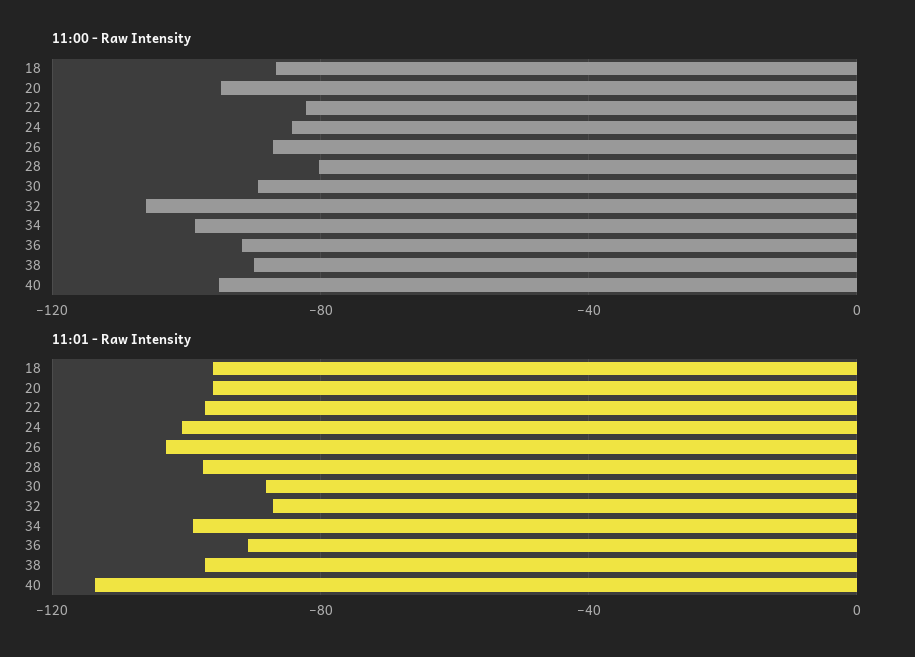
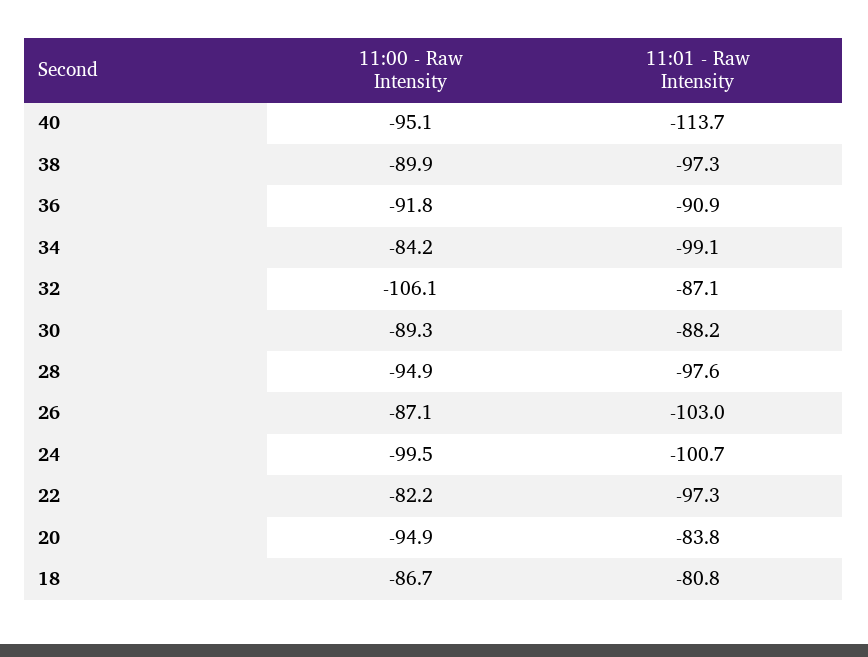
  {
    "11:00 - Raw Intensity": {
      "18": -86.7,
      "20": -94.9,
      "22": -82.2,
-     "24": -85,
+     "24": -99.5,
      "26": -87.1,
-     "28": -80,
+     "28": -94.9,
      "30": -89.3,
      "32": -106.1,
-     "34": -100,
+     "34": -84.2,
      "36": -91.8,
      "38": -89.9,
      "40": -95.1
    },
    "11:01 - Raw Intensity": {
-     "18": -95,
+     "18": -80.8,
-     "20": -95,
+     "20": -83.8,
      "22": -97.3,
      "24": -100.7,
      "26": -103,
      "28": -97.6,
      "30": -88.2,
      "32": -87.1,
      "34": -99.1,
      "36": -90.9,
      "38": -97.3,
      "40": -113.7
    }
  }

